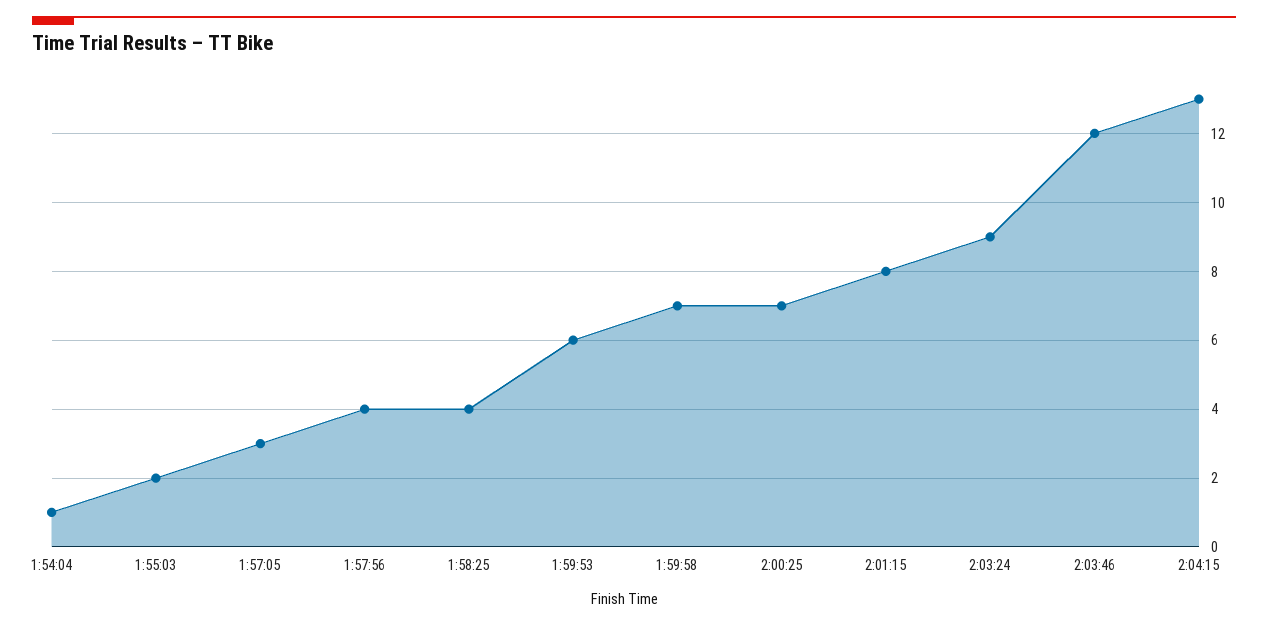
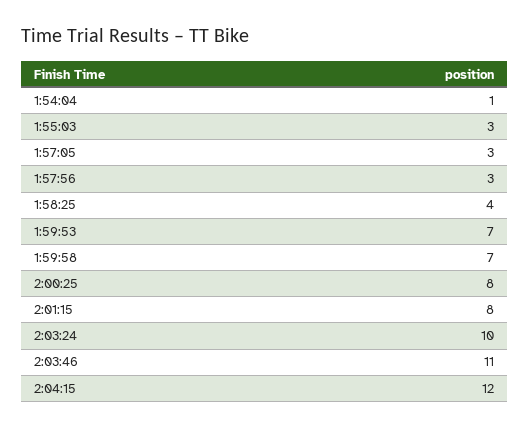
  {
    "1:54:04": 1,
-   "1:55:03": 2,
+   "1:55:03": 3,
    "1:57:05": 3,
-   "1:57:56": 4,
+   "1:57:56": 3,
    "1:58:25": 4,
-   "1:59:53": 6,
+   "1:59:53": 7,
    "1:59:58": 7,
-   "2:00:25": 7,
+   "2:00:25": 8,
    "2:01:15": 8,
-   "2:03:24": 9,
+   "2:03:24": 10,
-   "2:03:46": 12,
+   "2:03:46": 11,
-   "2:04:15": 13
+   "2:04:15": 12
  }

